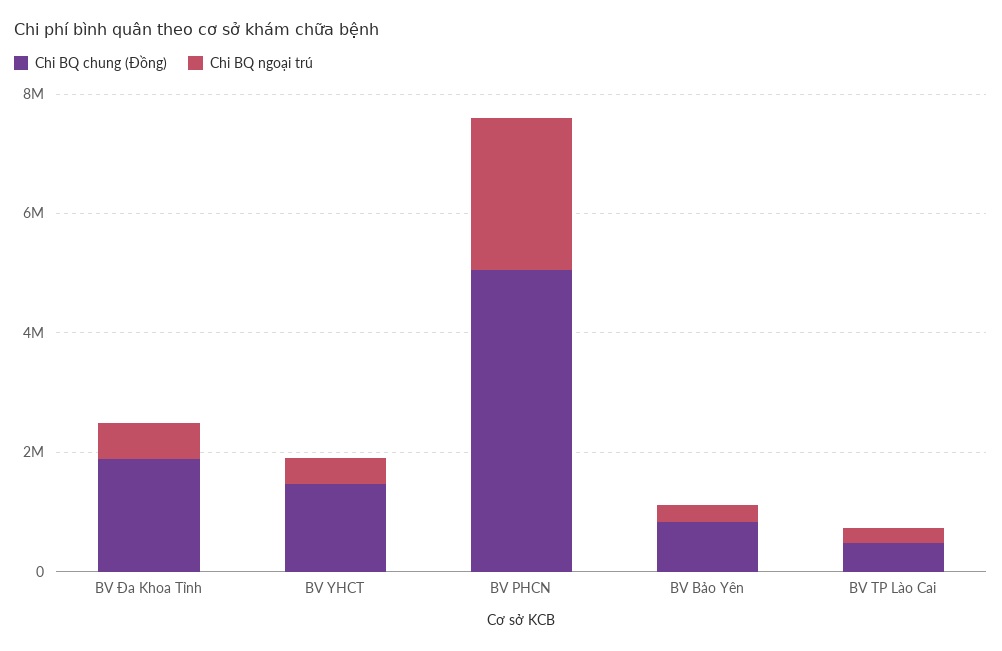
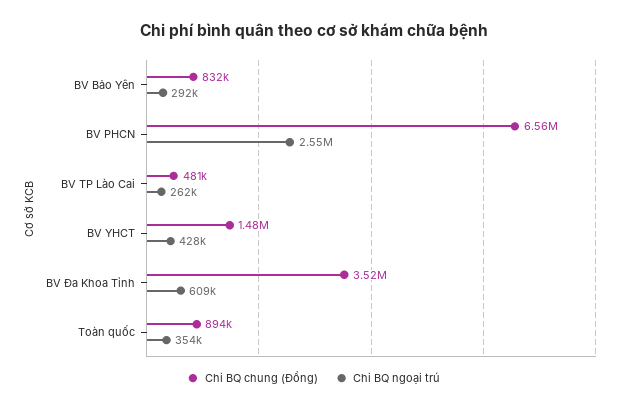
  {
    "Chi BQ chung (Đồng)": {
-     "BV Đa Khoa Tỉnh": 2000000,
+     "BV Đa Khoa Tỉnh": 3520000,
      "BV YHCT": 1480000,
-     "BV PHCN": 5000000,
+     "BV PHCN": 6560000,
      "BV Bảo Yên": 832000,
-     "BV TP Lào Cai": 481000
+     "BV TP Lào Cai": 481000,
+     "Toàn quốc": 894000
    },
    "Chi BQ ngoại trú": {
      "BV Đa Khoa Tỉnh": 609000,
      "BV YHCT": 428000,
      "BV PHCN": 2550000,
      "BV Bảo Yên": 292000,
-     "BV TP Lào Cai": 262000
+     "BV TP Lào Cai": 262000,
+     "Toàn quốc": 354000
    }
  }

